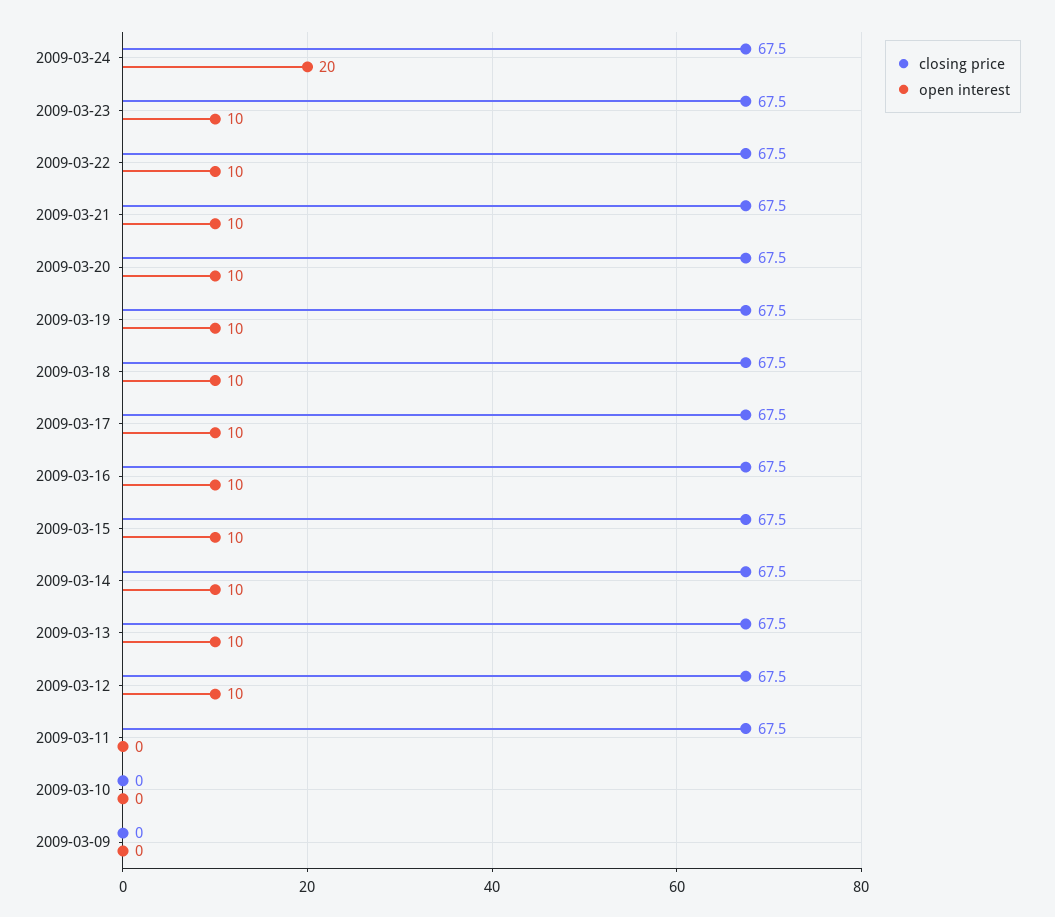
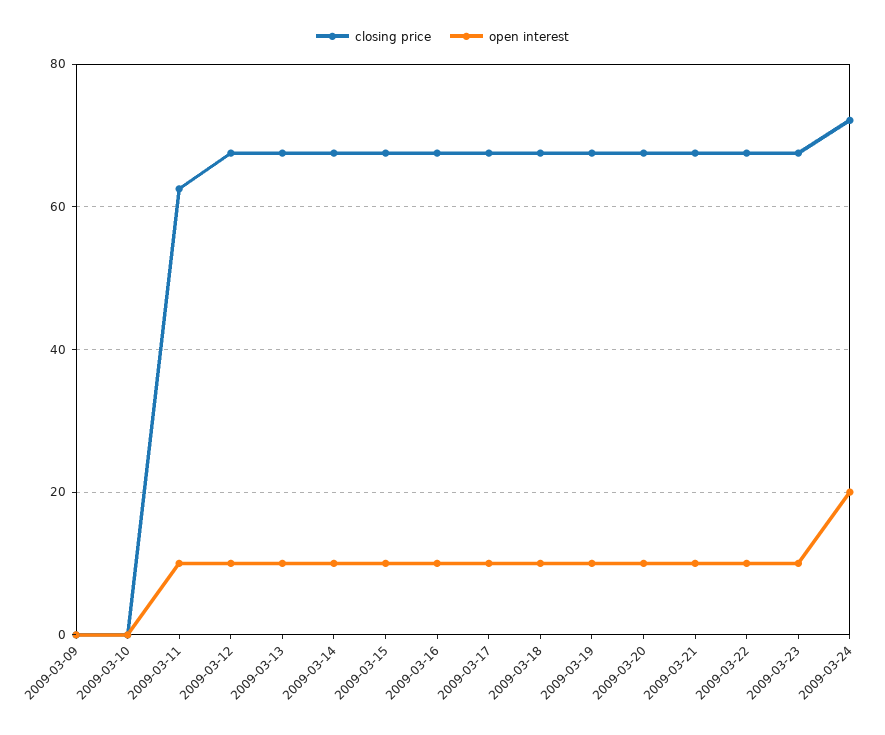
  {
    "closing price": {
-     "2009-03-24": 67.5,
+     "2009-03-24": 72,
      "2009-03-23": 67.5,
      "2009-03-22": 67.5,
      "2009-03-21": 67.5,
      "2009-03-20": 67.5,
      "2009-03-19": 67.5,
      "2009-03-18": 67.5,
      "2009-03-17": 67.5,
      "2009-03-16": 67.5,
      "2009-03-15": 67.5,
      "2009-03-14": 67.5,
      "2009-03-13": 67.5,
      "2009-03-12": 67.5,
-     "2009-03-11": 67.5,
+     "2009-03-11": 62,
      "2009-03-10": 0,
      "2009-03-09": 0
    },
    "open interest": {
      "2009-03-24": 20,
      "2009-03-23": 10,
      "2009-03-22": 10,
      "2009-03-21": 10,
      "2009-03-20": 10,
      "2009-03-19": 10,
      "2009-03-18": 10,
      "2009-03-17": 10,
      "2009-03-16": 10,
      "2009-03-15": 10,
      "2009-03-14": 10,
      "2009-03-13": 10,
      "2009-03-12": 10,
-     "2009-03-11": 0,
+     "2009-03-11": 10,
      "2009-03-10": 0,
      "2009-03-09": 0
    }
  }

